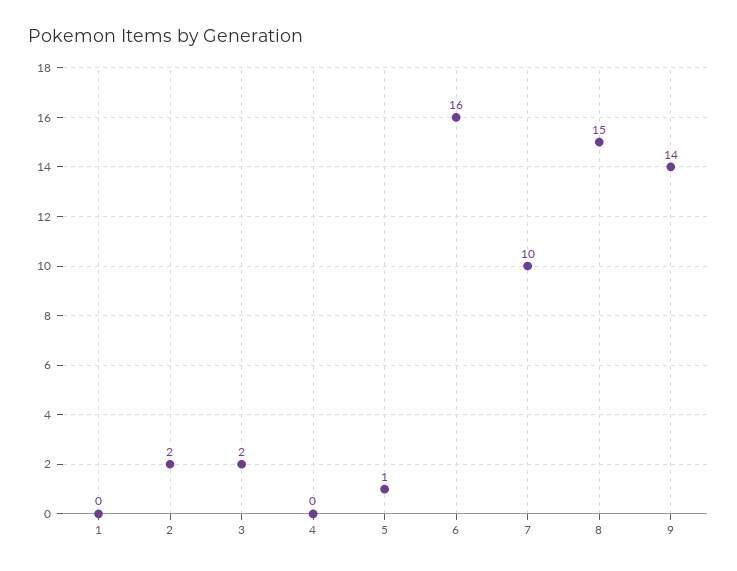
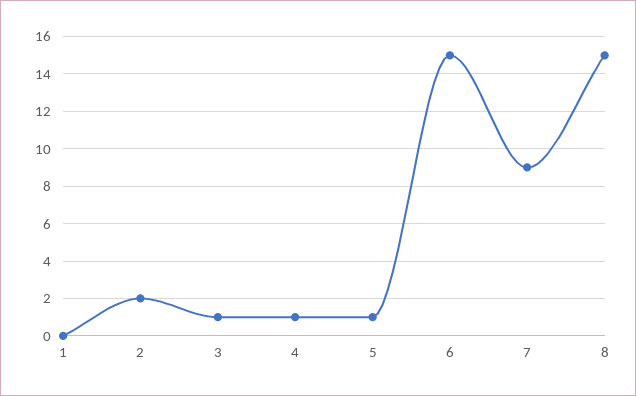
  {
    "1": 0,
    "2": 2,
-   "3": 2,
+   "3": 1,
-   "4": 0,
+   "4": 1,
    "5": 1,
-   "6": 16,
+   "6": 15,
-   "7": 10,
+   "7": 9,
-   "8": 15,
+   "8": 15
-   "9": 14
  }

